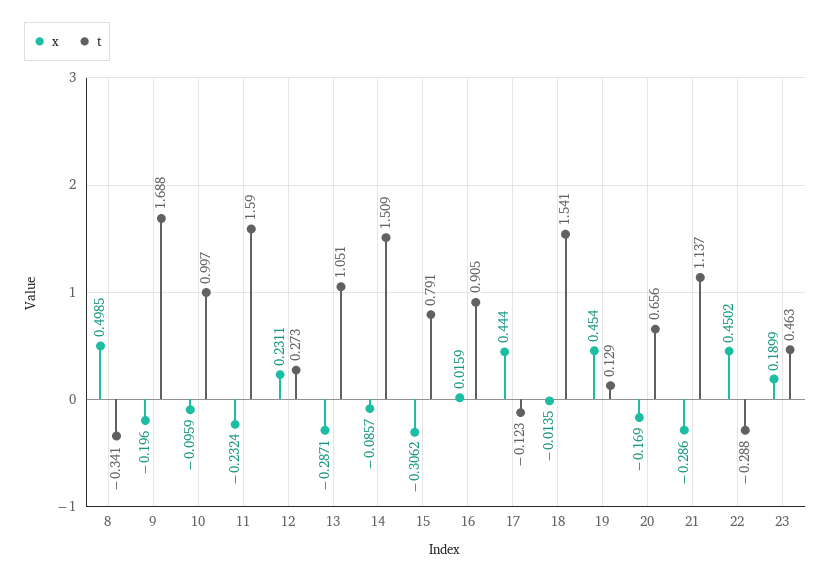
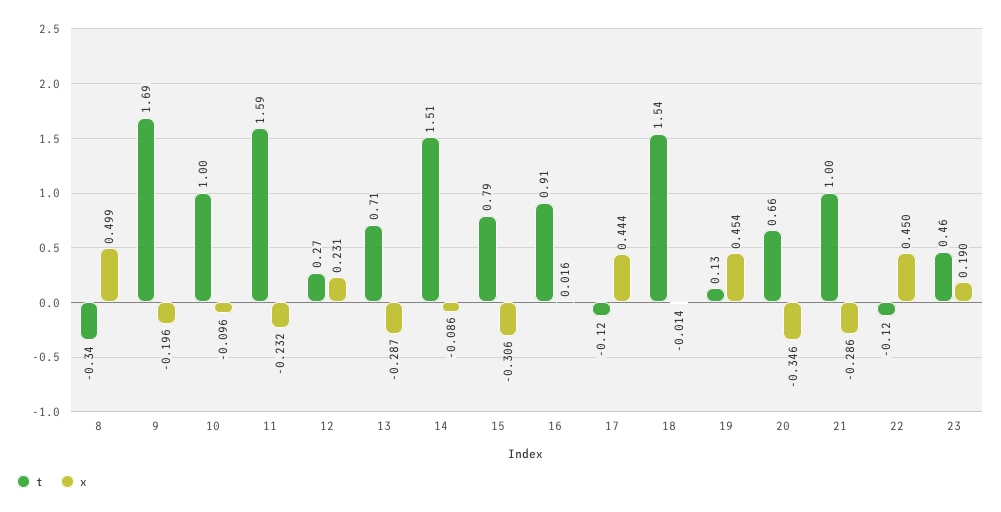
  {
    "x": {
      "8": 0.4985,
      "9": -0.196,
      "10": -0.0959,
      "11": -0.2324,
      "12": 0.2311,
      "13": -0.2871,
      "14": -0.0857,
      "15": -0.3062,
      "16": 0.0159,
      "17": 0.444,
      "18": -0.0135,
      "19": 0.454,
-     "20": -0.169,
+     "20": -0.346,
      "21": -0.286,
      "22": 0.4502,
      "23": 0.1899
    },
    "t": {
      "8": -0.341,
      "9": 1.688,
      "10": 0.997,
      "11": 1.59,
      "12": 0.273,
-     "13": 1.051,
+     "13": 0.71,
      "14": 1.509,
      "15": 0.791,
      "16": 0.905,
      "17": -0.123,
      "18": 1.541,
      "19": 0.129,
      "20": 0.656,
-     "21": 1.137,
+     "21": 1,
-     "22": -0.288,
+     "22": -0.12,
      "23": 0.463
    }
  }

